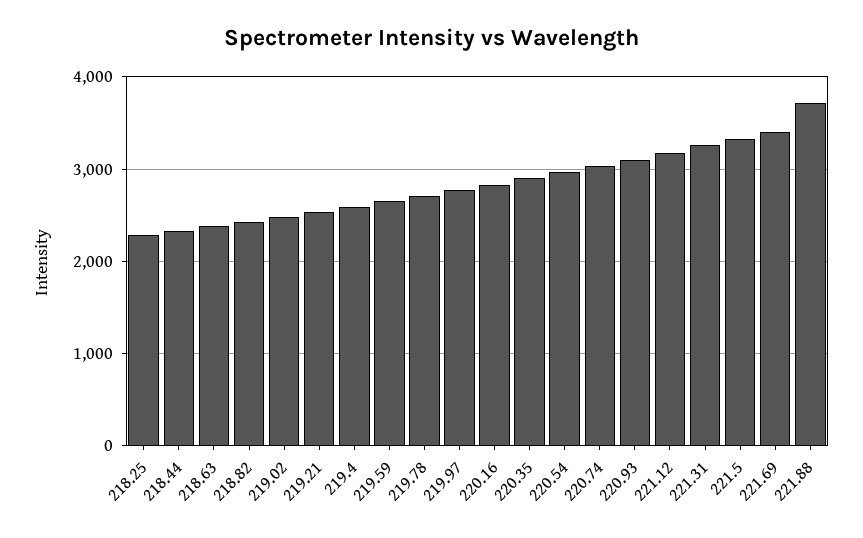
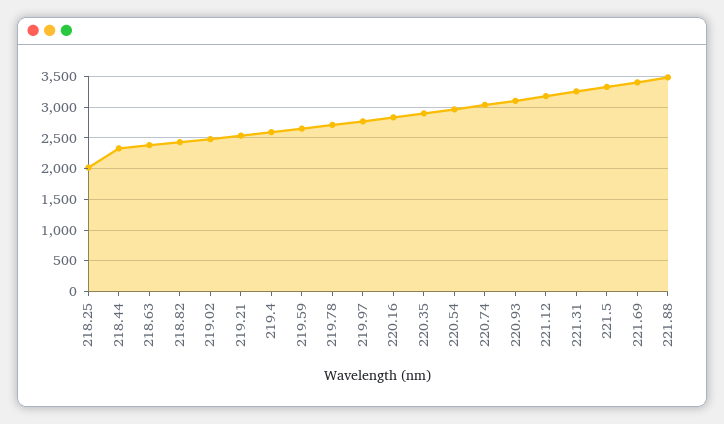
  {
-   "218.25": 2300,
+   "218.25": 2000,
    "218.44": 2300,
    "218.63": 2400,
    "218.82": 2400,
    "219.02": 2500,
    "219.21": 2500,
    "219.4": 2600,
    "219.59": 2700,
    "219.78": 2700,
    "219.97": 2800,
    "220.16": 2800,
    "220.35": 2900,
    "220.54": 3000,
    "220.74": 3000,
    "220.93": 3100,
    "221.12": 3200,
    "221.31": 3300,
    "221.5": 3300,
    "221.69": 3400,
-   "221.88": 3700
+   "221.88": 3500
  }

